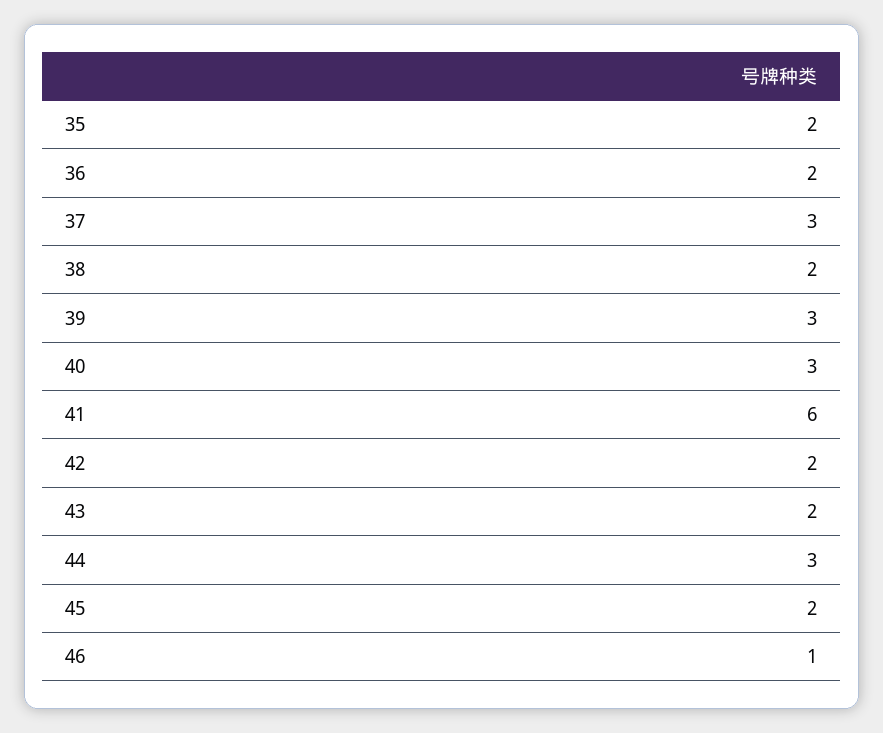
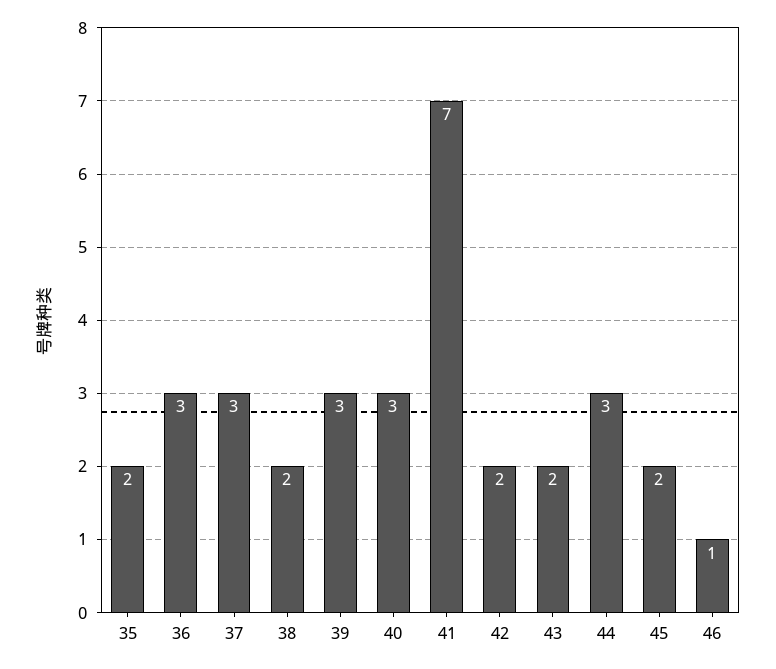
  {
    "35": 2,
-   "36": 2,
+   "36": 3,
    "37": 3,
    "38": 2,
    "39": 3,
    "40": 3,
-   "41": 6,
+   "41": 7,
    "42": 2,
    "43": 2,
    "44": 3,
    "45": 2,
    "46": 1
  }

